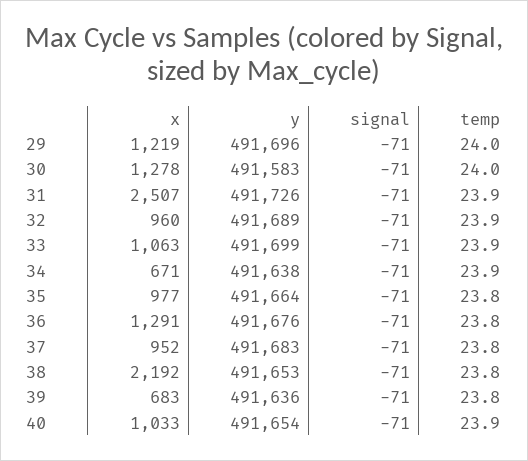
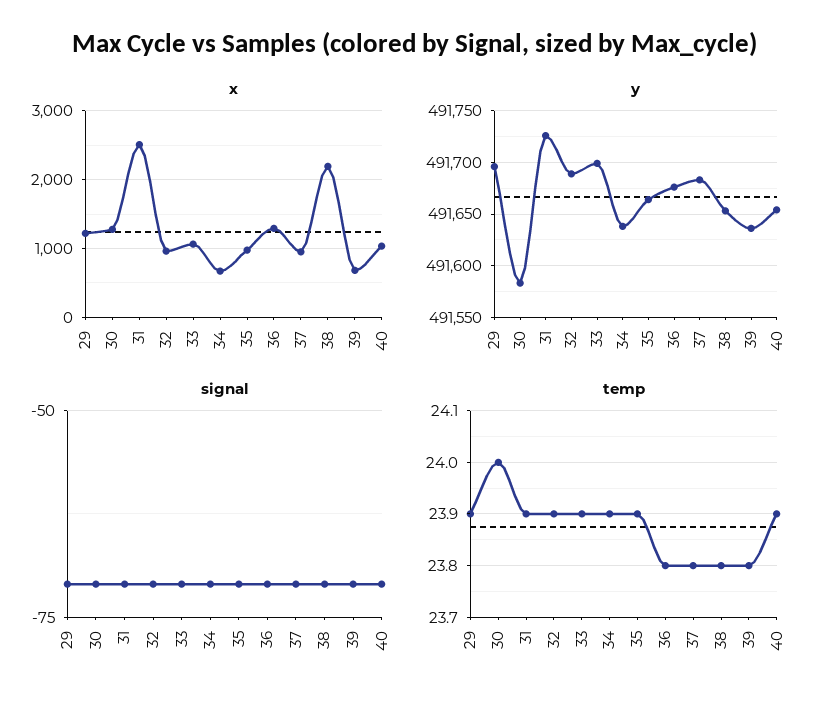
  {
    "x": {
      "29": 1219,
      "30": 1278,
      "31": 2507,
      "32": 960,
      "33": 1063,
      "34": 671,
      "35": 977,
      "36": 1291,
      "37": 952,
      "38": 2192,
      "39": 683,
      "40": 1033
    },
    "y": {
      "29": 491696,
      "30": 491583,
      "31": 491726,
      "32": 491689,
      "33": 491699,
      "34": 491638,
      "35": 491664,
      "36": 491676,
      "37": 491683,
      "38": 491653,
      "39": 491636,
      "40": 491654
    },
    "signal": {
      "29": -71,
      "30": -71,
      "31": -71,
      "32": -71,
      "33": -71,
      "34": -71,
      "35": -71,
      "36": -71,
      "37": -71,
      "38": -71,
      "39": -71,
      "40": -71
    },
    "temp": {
-     "29": 24,
+     "29": 23.9,
      "30": 24,
      "31": 23.9,
      "32": 23.9,
      "33": 23.9,
      "34": 23.9,
-     "35": 23.8,
+     "35": 23.9,
      "36": 23.8,
      "37": 23.8,
      "38": 23.8,
      "39": 23.8,
      "40": 23.9
    }
  }

